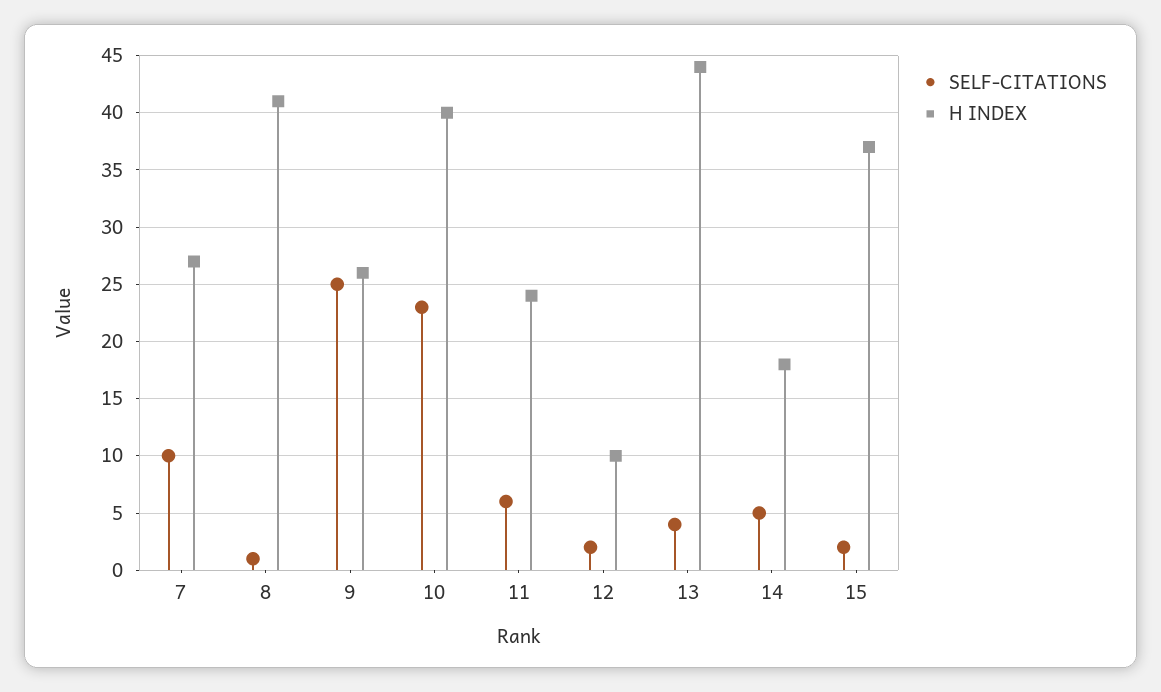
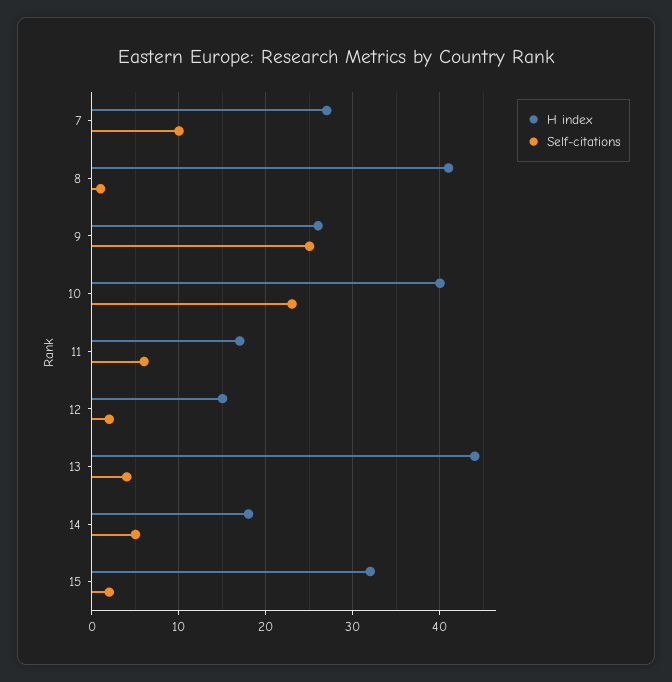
  {
    "SELF-CITATIONS": {
      "7": 10,
      "8": 1,
      "9": 25,
      "10": 23,
      "11": 6,
      "12": 2,
      "13": 4,
      "14": 5,
      "15": 2
    },
    "H INDEX": {
      "7": 27,
      "8": 41,
      "9": 26,
      "10": 40,
-     "11": 24,
+     "11": 17,
-     "12": 10,
+     "12": 15,
      "13": 44,
      "14": 18,
-     "15": 37
+     "15": 32
    }
  }

